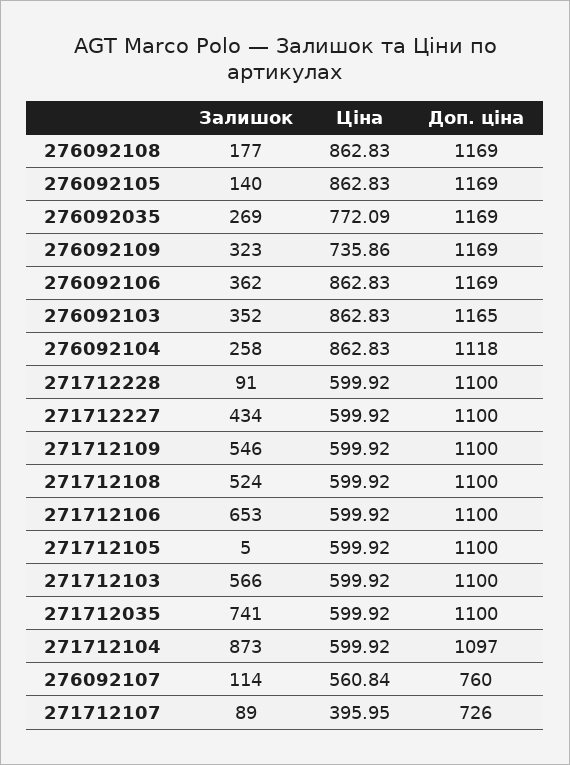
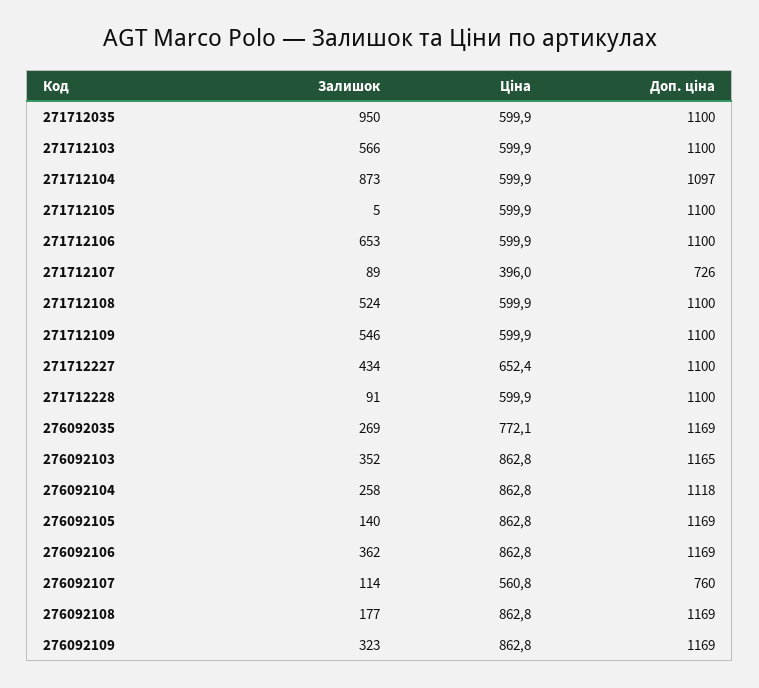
  {
    "Залишок": {
      "276092108": 177,
      "276092105": 140,
      "276092035": 269,
      "276092109": 323,
      "276092106": 362,
      "276092103": 352,
      "276092104": 258,
      "271712228": 91,
      "271712227": 434,
      "271712109": 546,
      "271712108": 524,
      "271712106": 653,
      "271712105": 5,
      "271712103": 566,
-     "271712035": 741,
+     "271712035": 950,
      "271712104": 873,
      "276092107": 114,
      "271712107": 89
    },
    "Ціна": {
      "276092108": 862.83,
      "276092105": 862.83,
      "276092035": 772.09,
-     "276092109": 735.86,
+     "276092109": 862.8,
      "276092106": 862.83,
      "276092103": 862.83,
      "276092104": 862.83,
      "271712228": 599.92,
-     "271712227": 599.92,
+     "271712227": 652.4,
      "271712109": 599.92,
      "271712108": 599.92,
      "271712106": 599.92,
      "271712105": 599.92,
      "271712103": 599.92,
      "271712035": 599.92,
      "271712104": 599.92,
      "276092107": 560.84,
      "271712107": 395.95
    },
    "Доп. ціна": {
      "276092108": 1169,
      "276092105": 1169,
      "276092035": 1169,
      "276092109": 1169,
      "276092106": 1169,
      "276092103": 1165,
      "276092104": 1118,
      "271712228": 1100,
      "271712227": 1100,
      "271712109": 1100,
      "271712108": 1100,
      "271712106": 1100,
      "271712105": 1100,
      "271712103": 1100,
      "271712035": 1100,
      "271712104": 1097,
      "276092107": 760,
      "271712107": 726
    }
  }

